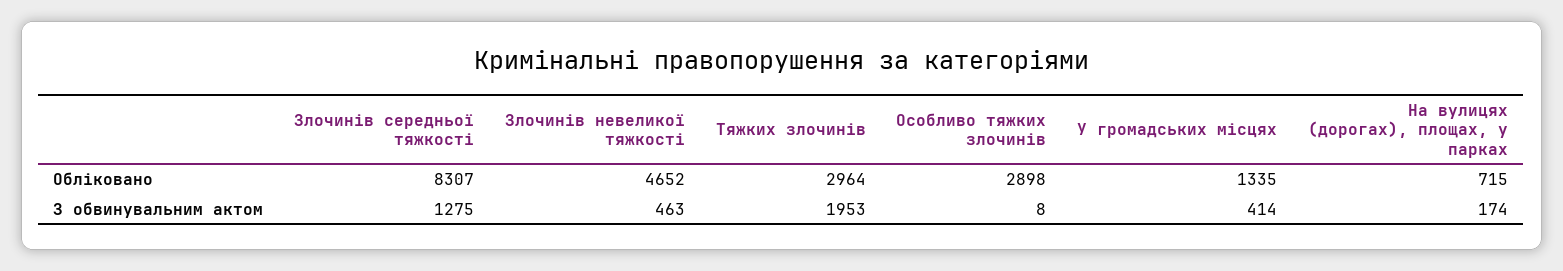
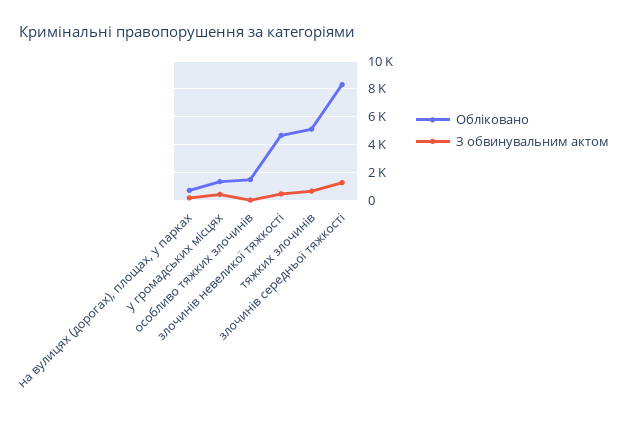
  {
    "Обліковано": {
      "Злочинів середньої тяжкості": 8307,
      "Злочинів невеликої тяжкості": 4652,
-     "Тяжких злочинів": 2964,
+     "Тяжких злочинів": 5000,
-     "Особливо тяжких злочинів": 2898,
+     "Особливо тяжких злочинів": 1500,
      "У громадських місцях": 1335,
      "На вулицях (дорогах), площах, у парках": 715
    },
    "З обвинувальним актом": {
      "Злочинів середньої тяжкості": 1275,
      "Злочинів невеликої тяжкості": 463,
-     "Тяжких злочинів": 1953,
+     "Тяжких злочинів": 500,
      "Особливо тяжких злочинів": 8,
      "У громадських місцях": 414,
      "На вулицях (дорогах), площах, у парках": 174
    }
  }

